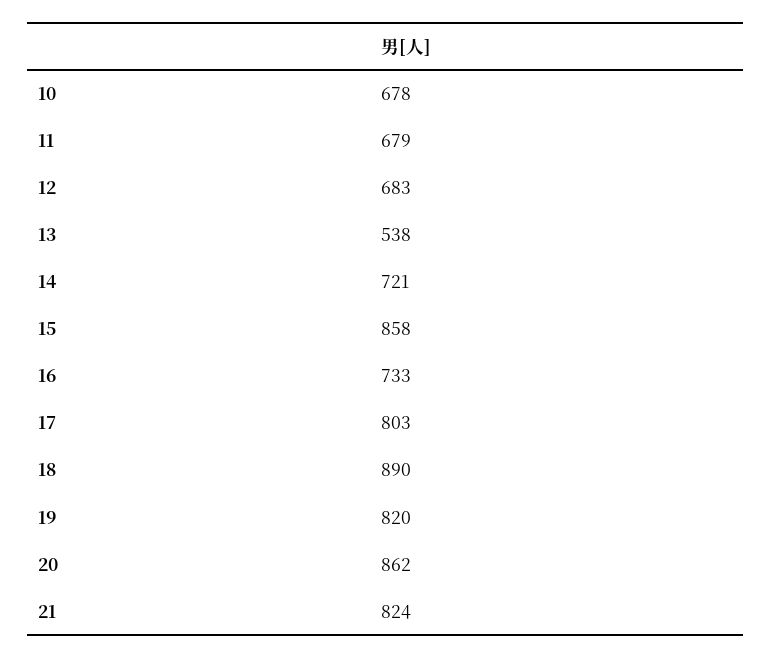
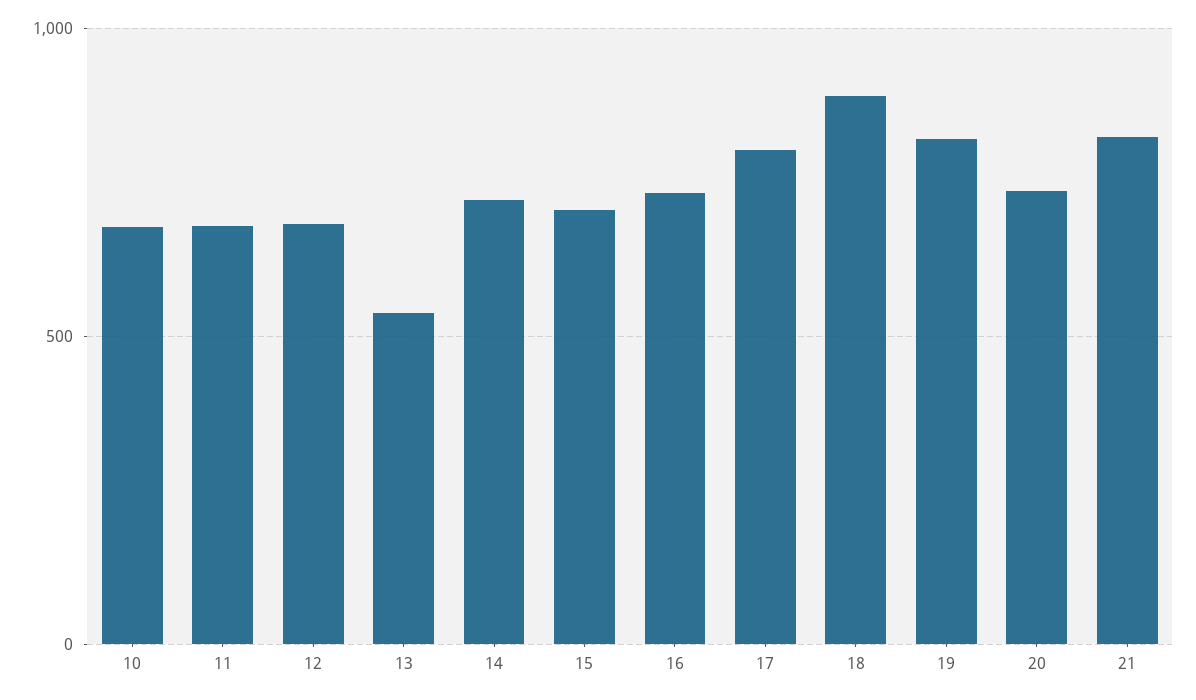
  {
    "10": 678,
    "11": 679,
    "12": 683,
    "13": 538,
    "14": 721,
-   "15": 858,
+   "15": 700,
    "16": 733,
    "17": 803,
    "18": 890,
    "19": 820,
-   "20": 862,
+   "20": 750,
    "21": 824
  }

